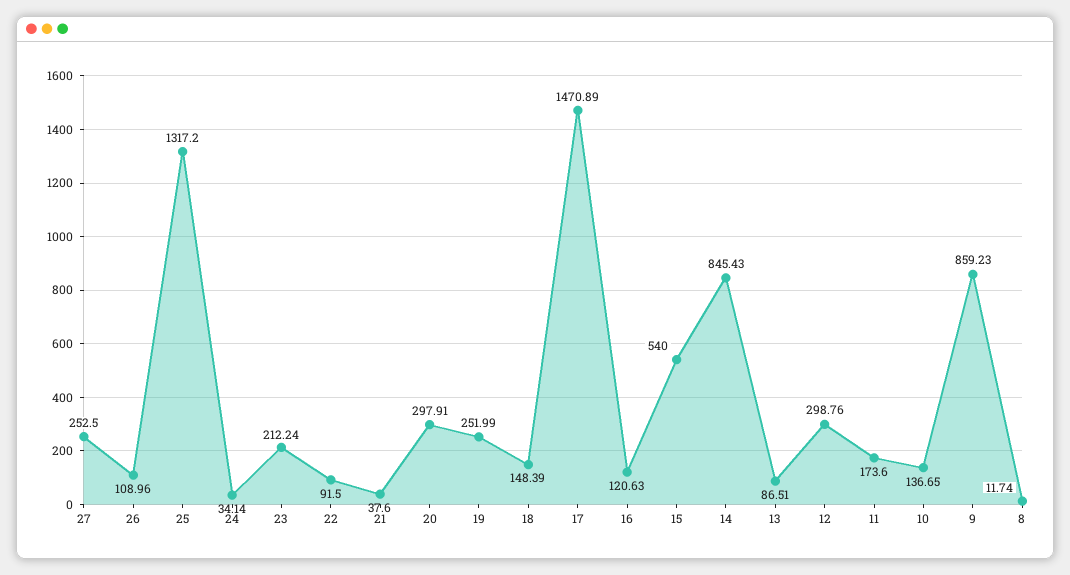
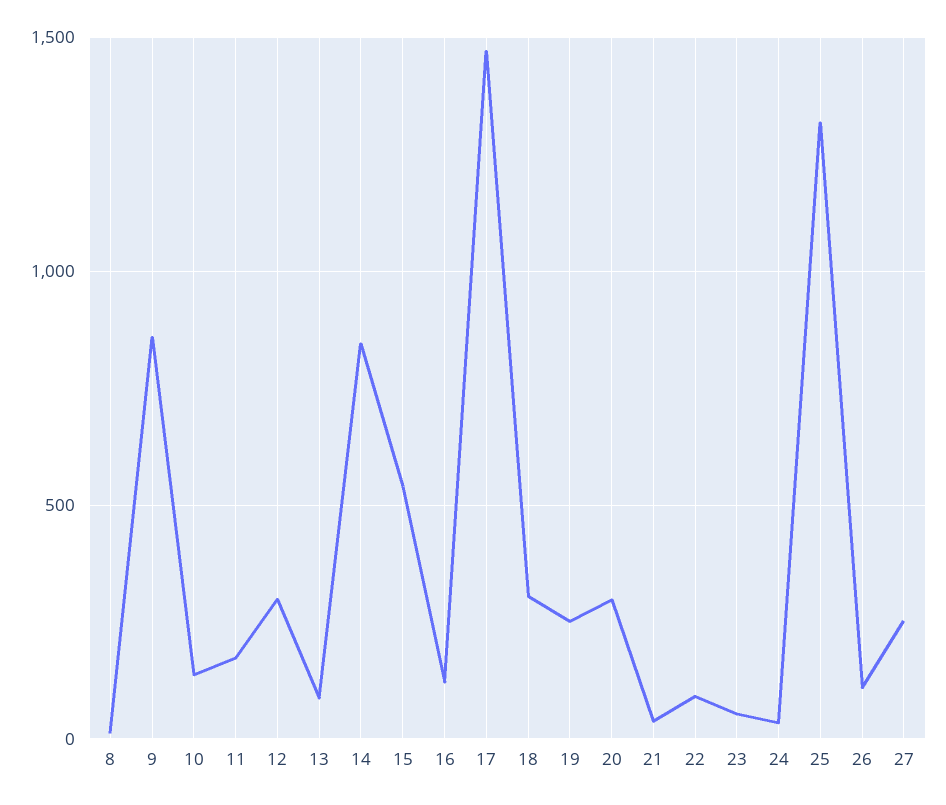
  {
    "27": 252.5,
    "26": 108.96,
    "25": 1317.2,
    "24": 34.14,
-   "23": 212.24,
+   "23": 50,
    "22": 91.5,
    "21": 37.6,
    "20": 297.91,
    "19": 251.99,
-   "18": 148.39,
+   "18": 300,
    "17": 1470.89,
    "16": 120.63,
    "15": 540,
    "14": 845.43,
    "13": 86.51,
    "12": 298.76,
    "11": 173.6,
    "10": 136.65,
    "9": 859.23,
    "8": 11.74
  }

